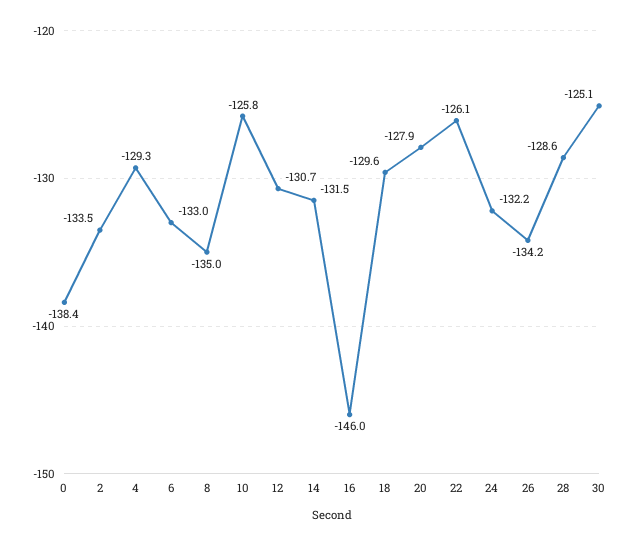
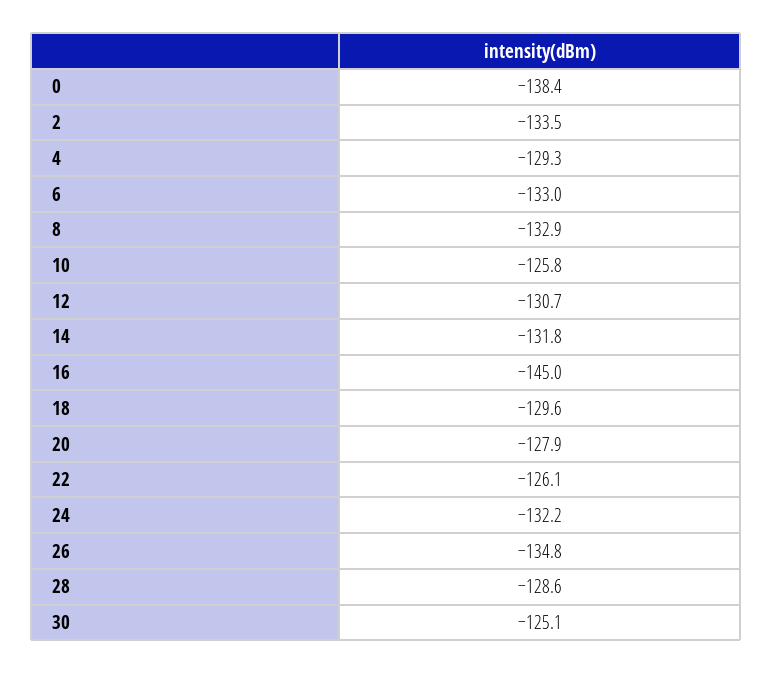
  {
    "0": -138.4,
    "2": -133.5,
    "4": -129.3,
    "6": -133,
-   "8": -135,
+   "8": -132.9,
    "10": -125.8,
    "12": -130.7,
-   "14": -131.5,
+   "14": -131.8,
-   "16": -146,
+   "16": -145,
    "18": -129.6,
    "20": -127.9,
    "22": -126.1,
    "24": -132.2,
-   "26": -134.2,
+   "26": -134.8,
    "28": -128.6,
    "30": -125.1
  }

